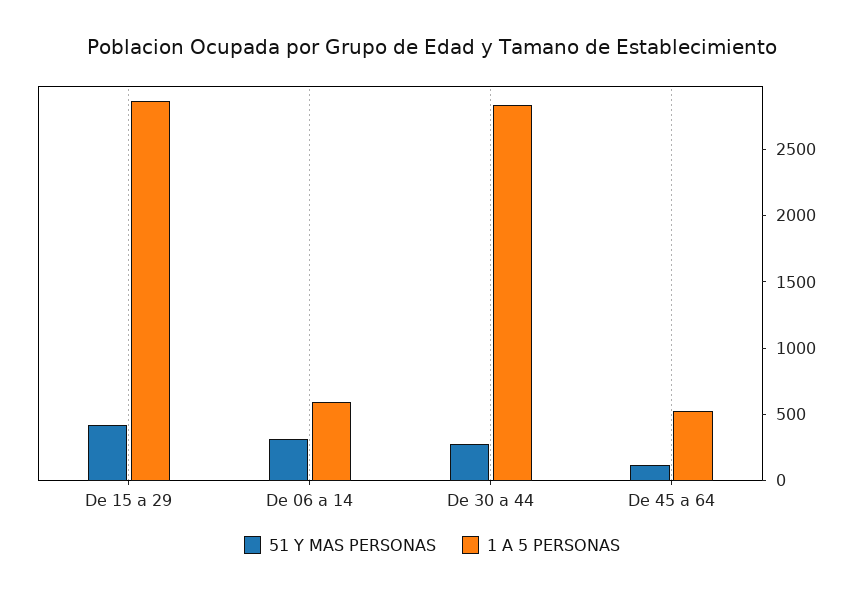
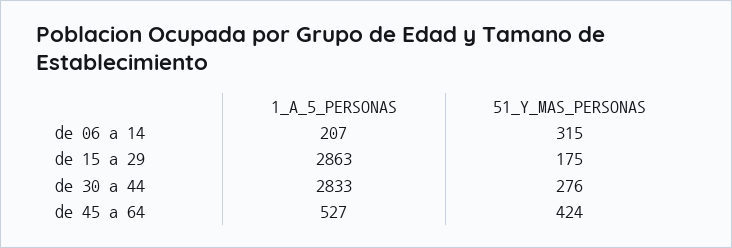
  {
    "51 Y MAS PERSONAS": {
-     "De 15 a 29": 400,
+     "De 15 a 29": 175,
      "De 06 a 14": 315,
      "De 30 a 44": 276,
-     "De 45 a 64": 100
+     "De 45 a 64": 424
    },
    "1 A 5 PERSONAS": {
      "De 15 a 29": 2863,
-     "De 06 a 14": 600,
+     "De 06 a 14": 207,
      "De 30 a 44": 2833,
      "De 45 a 64": 527
    }
  }

